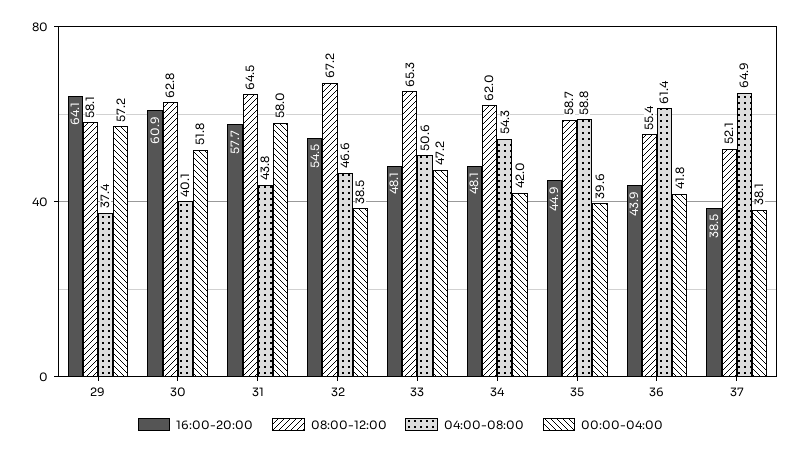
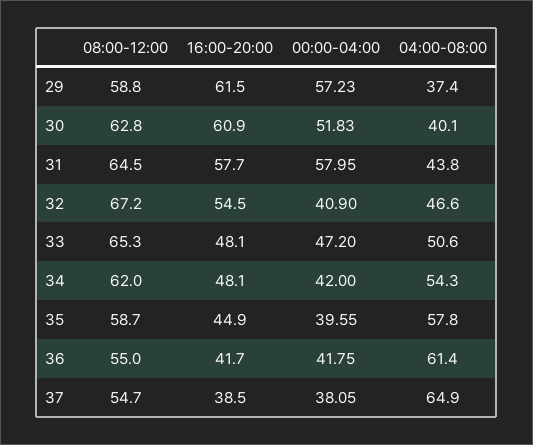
  {
    "16:00-20:00": {
-     "29": 64.1,
+     "29": 61.5,
      "30": 60.9,
      "31": 57.7,
      "32": 54.5,
      "33": 48.1,
      "34": 48.1,
      "35": 44.9,
-     "36": 43.9,
+     "36": 41.7,
      "37": 38.5
    },
    "08:00-12:00": {
-     "29": 58.1,
+     "29": 58.8,
      "30": 62.8,
      "31": 64.5,
      "32": 67.2,
      "33": 65.3,
      "34": 62,
      "35": 58.7,
-     "36": 55.4,
+     "36": 55,
-     "37": 52.1
+     "37": 54.7
    },
    "04:00-08:00": {
      "29": 37.4,
      "30": 40.1,
      "31": 43.8,
      "32": 46.6,
      "33": 50.6,
      "34": 54.3,
-     "35": 58.8,
+     "35": 57.8,
      "36": 61.4,
      "37": 64.9
    },
    "00:00-04:00": {
      "29": 57.23,
      "30": 51.83,
      "31": 57.95,
-     "32": 38.5,
+     "32": 40.9,
      "33": 47.2,
      "34": 42,
      "35": 39.55,
      "36": 41.75,
      "37": 38.05
    }
  }

